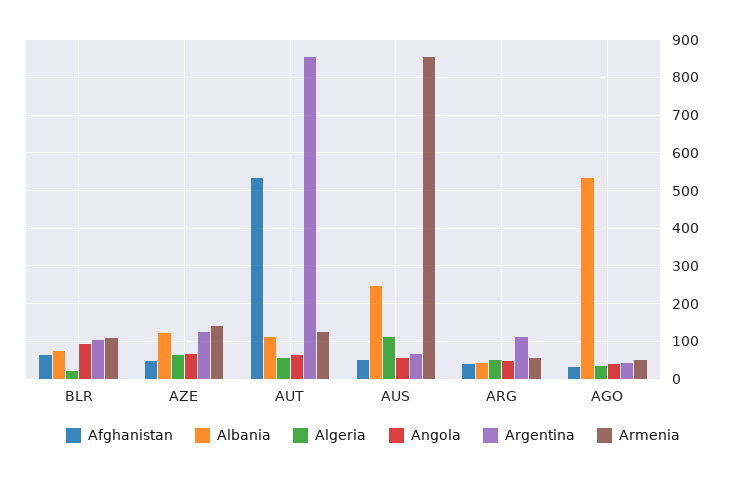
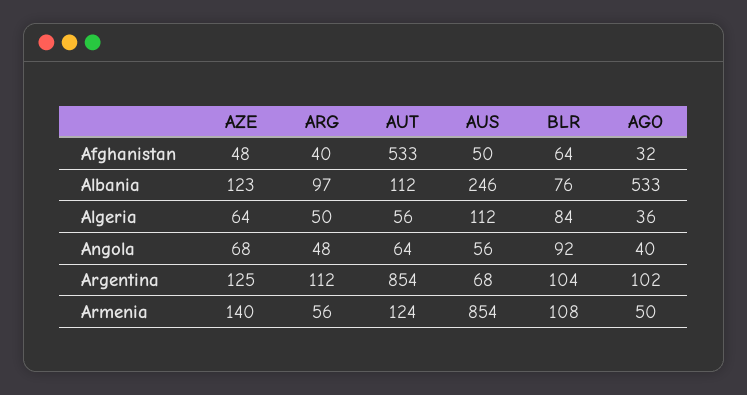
  {
    "Afghanistan": {
      "BLR": 64,
      "AZE": 48,
      "AUT": 533,
      "AUS": 50,
      "ARG": 40,
      "AGO": 32
    },
    "Albania": {
      "BLR": 76,
      "AZE": 123,
      "AUT": 112,
      "AUS": 246,
-     "ARG": 40,
+     "ARG": 97,
      "AGO": 533
    },
    "Algeria": {
-     "BLR": 20,
+     "BLR": 84,
      "AZE": 64,
      "AUT": 56,
      "AUS": 112,
      "ARG": 50,
      "AGO": 36
    },
    "Angola": {
      "BLR": 92,
      "AZE": 68,
      "AUT": 64,
      "AUS": 56,
      "ARG": 48,
      "AGO": 40
    },
    "Argentina": {
      "BLR": 104,
      "AZE": 125,
      "AUT": 854,
      "AUS": 68,
      "ARG": 112,
-     "AGO": 40
+     "AGO": 102
    },
    "Armenia": {
      "BLR": 108,
      "AZE": 140,
      "AUT": 124,
      "AUS": 854,
      "ARG": 56,
      "AGO": 50
    }
  }

